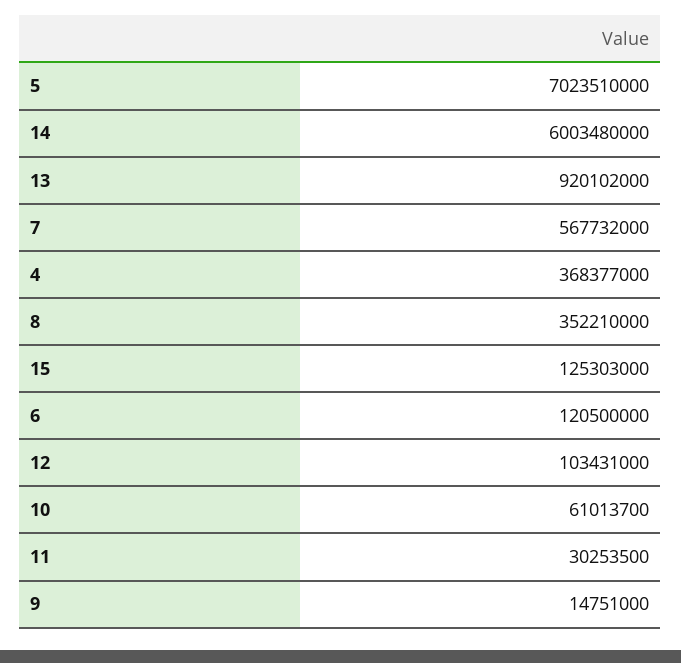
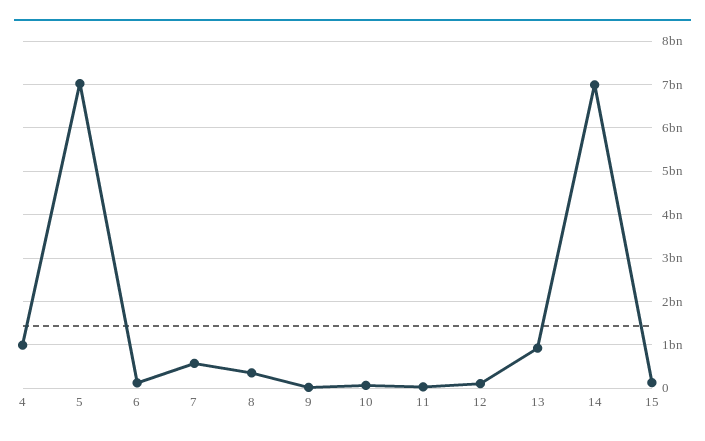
  {
    "5": 7023510000,
-   "14": 6003480000,
+   "14": 7000000000,
    "13": 920102000,
    "7": 567732000,
-   "4": 368377000,
+   "4": 1000000000,
    "8": 352210000,
    "15": 125303000,
    "6": 120500000,
    "12": 103431000,
    "10": 61013700,
    "11": 30253500,
    "9": 14751000
  }

